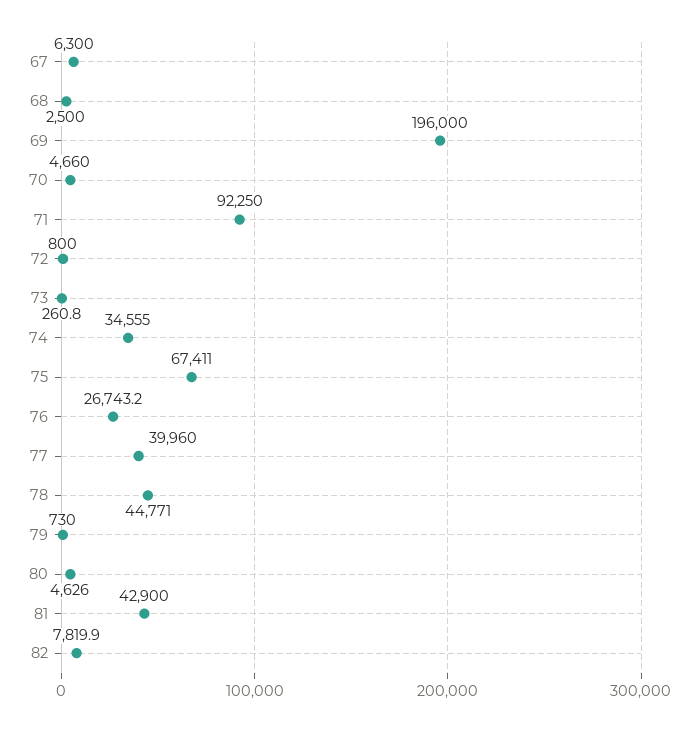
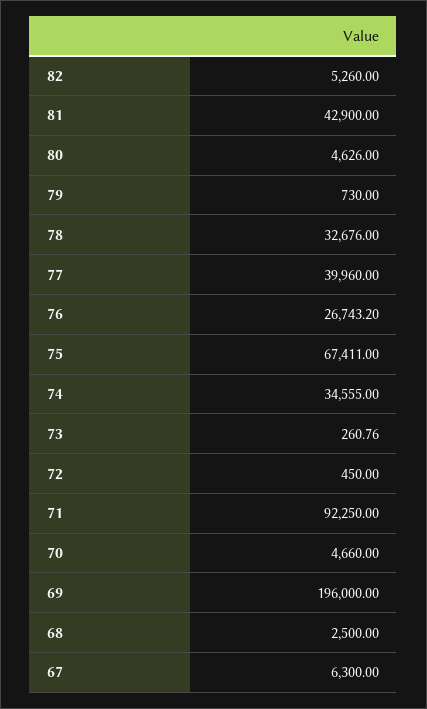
  {
    "67": 6300,
    "68": 2500,
    "69": 196000,
    "70": 4660,
    "71": 92250,
-   "72": 800,
+   "72": 450,
    "73": 260.76,
    "74": 34555,
    "75": 67411,
    "76": 26743.2,
    "77": 39960,
-   "78": 44771,
+   "78": 32676,
    "79": 730,
    "80": 4626,
    "81": 42900,
-   "82": 7819.9
+   "82": 5260
  }

